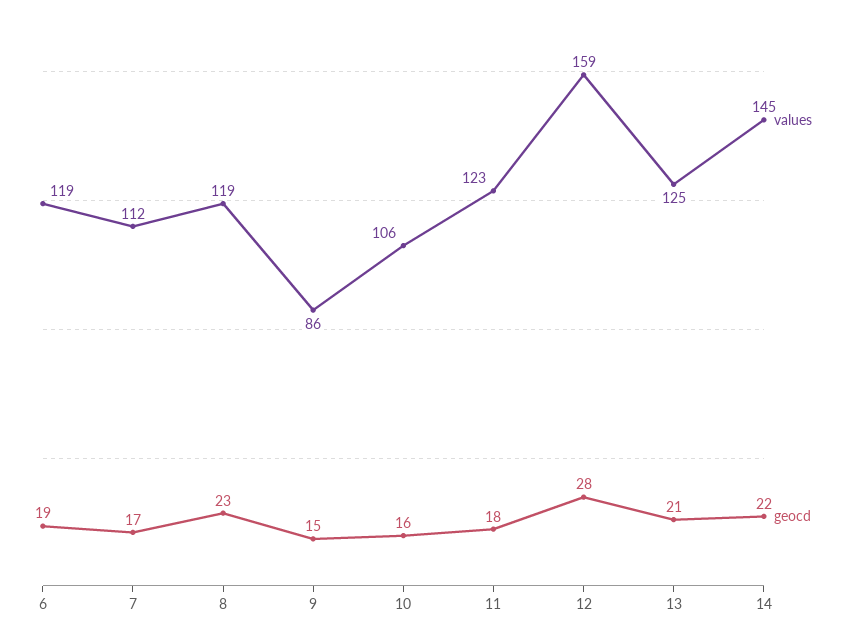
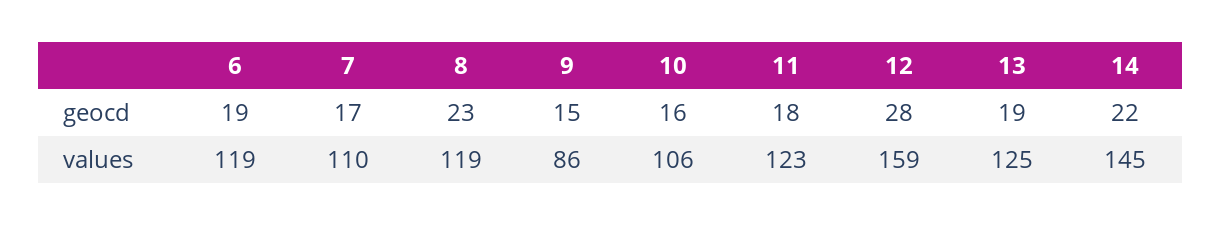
  {
    "values": {
      "6": 119,
-     "7": 112,
+     "7": 110,
      "8": 119,
      "9": 86,
      "10": 106,
      "11": 123,
      "12": 159,
      "13": 125,
      "14": 145
    },
    "geocd": {
      "6": 19,
      "7": 17,
      "8": 23,
      "9": 15,
      "10": 16,
      "11": 18,
      "12": 28,
-     "13": 21,
+     "13": 19,
      "14": 22
    }
  }

